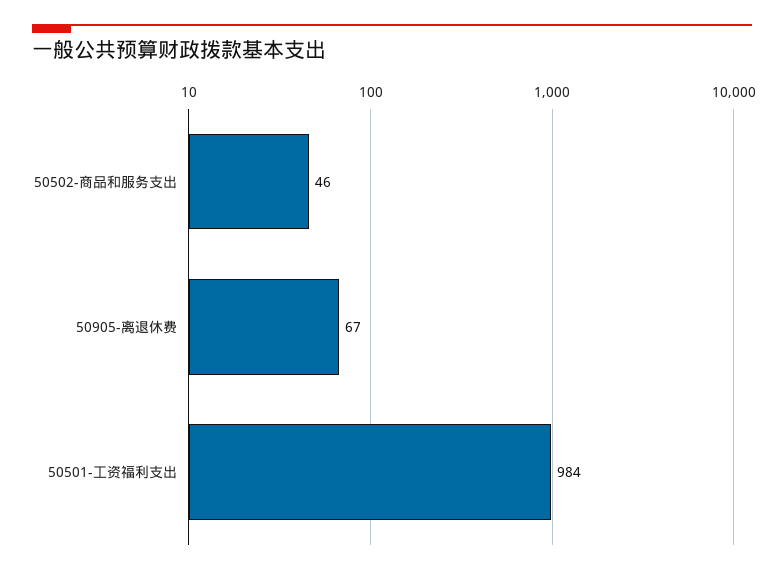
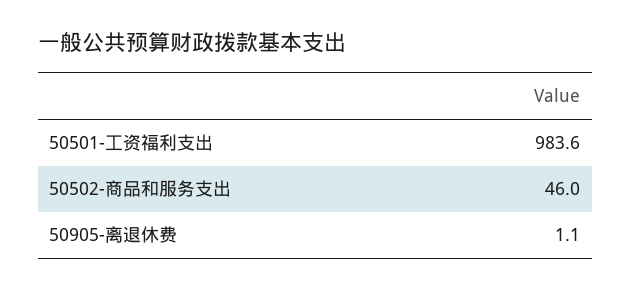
  {
    "50502-商品和服务支出": 46,
-   "50905-离退休费": 67,
+   "50905-离退休费": 1.1,
    "50501-工资福利支出": 983.6
  }

